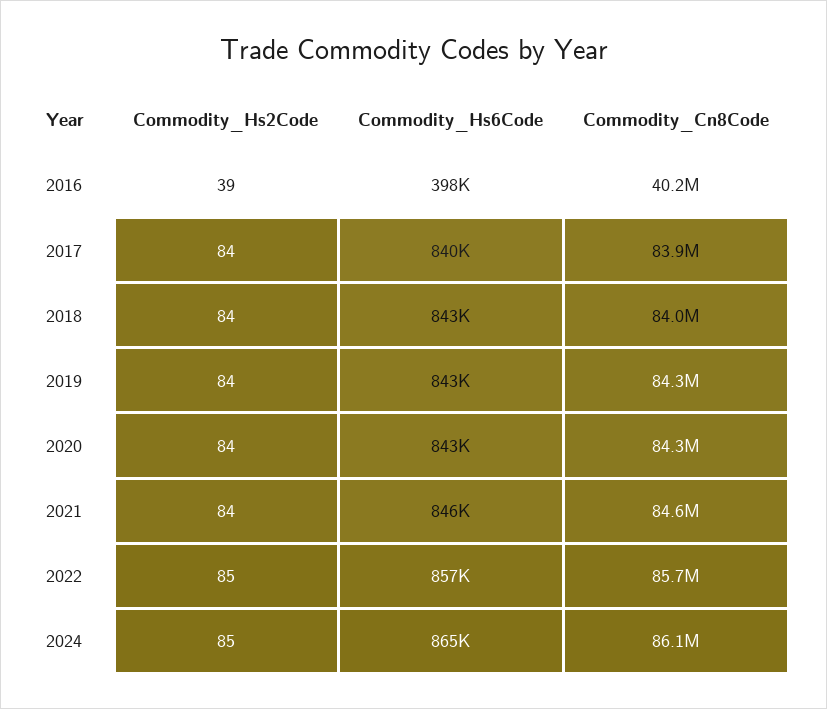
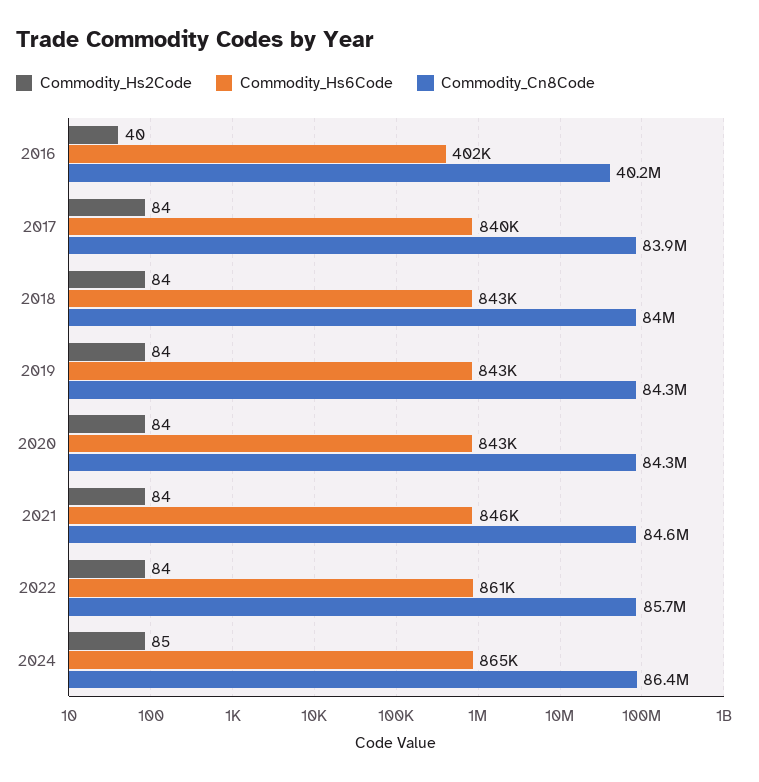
  {
    "Commodity_Hs2Code": {
-     "2016": 39,
+     "2016": 40,
      "2017": 84,
      "2018": 84,
      "2019": 84,
      "2020": 84,
      "2021": 84,
-     "2022": 85,
+     "2022": 84,
      "2024": 85
    },
    "Commodity_Hs6Code": {
-     "2016": 398000,
+     "2016": 402000,
      "2017": 840000,
      "2018": 843000,
      "2019": 843000,
      "2020": 843000,
      "2021": 846000,
-     "2022": 857000,
+     "2022": 861000,
      "2024": 865000
    },
    "Commodity_Cn8Code": {
      "2016": 40200000,
      "2017": 83900000,
      "2018": 84000000,
      "2019": 84300000,
      "2020": 84300000,
      "2021": 84600000,
      "2022": 85700000,
-     "2024": 86100000
+     "2024": 86400000
    }
  }

